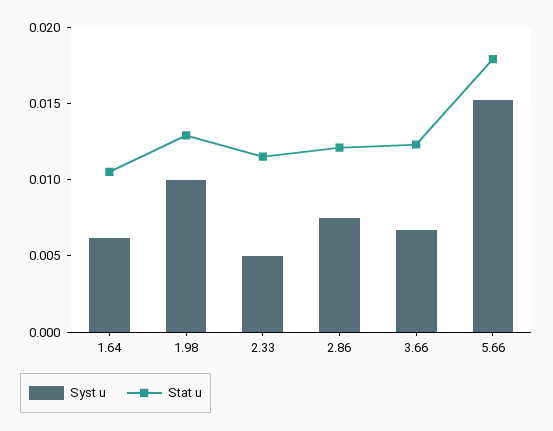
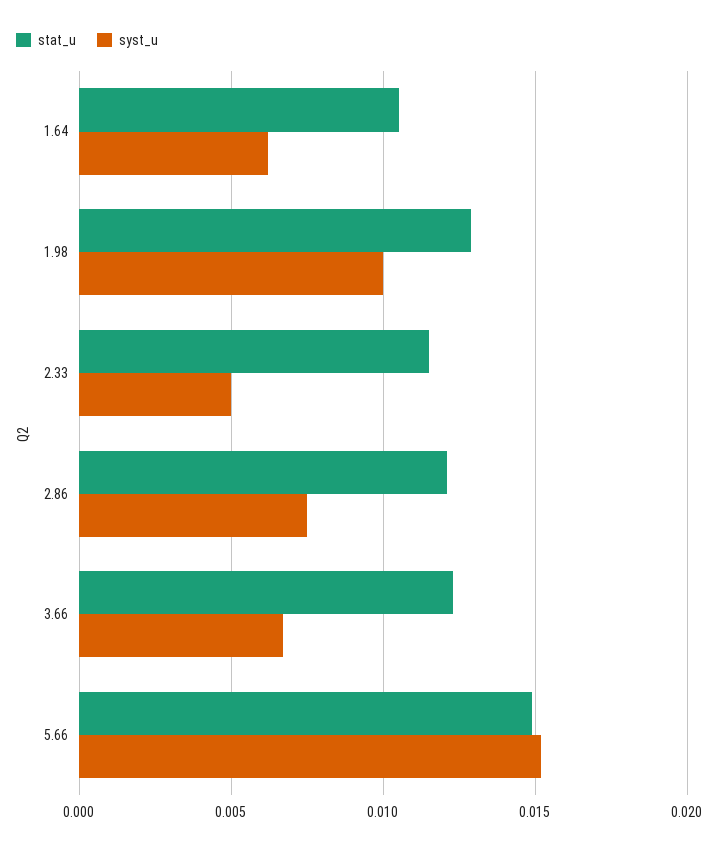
  {
    "Syst u": {
      "1.64": 0.006,
      "1.98": 0.01,
      "2.33": 0.005,
      "2.86": 0.0075,
      "3.66": 0.0065,
      "5.66": 0.015
    },
    "Stat u": {
      "1.64": 0.0105,
      "1.98": 0.013,
      "2.33": 0.0115,
      "2.86": 0.012,
      "3.66": 0.0125,
-     "5.66": 0.018
+     "5.66": 0.015
    }
  }

